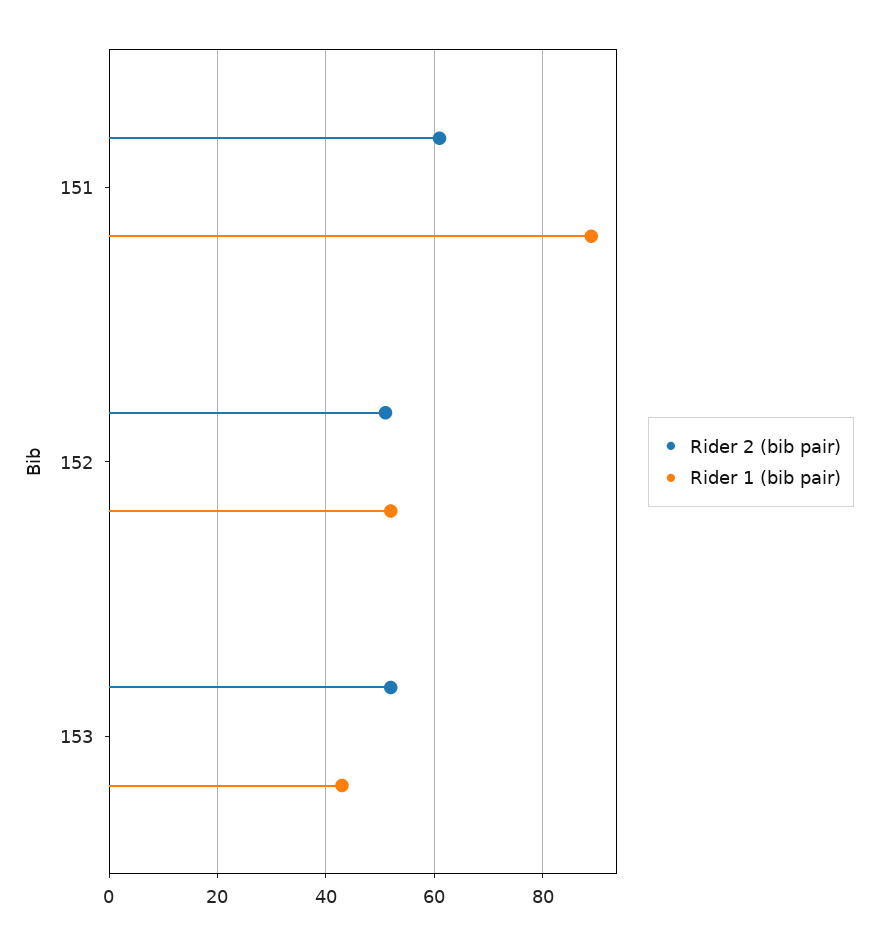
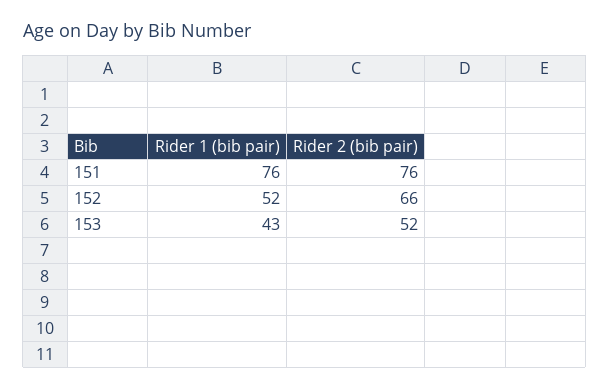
  {
    "Rider 2 (bib pair)": {
-     "151": 60,
+     "151": 76,
-     "152": 50,
+     "152": 66,
      "153": 52
    },
    "Rider 1 (bib pair)": {
-     "151": 90,
+     "151": 76,
      "152": 52,
      "153": 43
    }
  }

